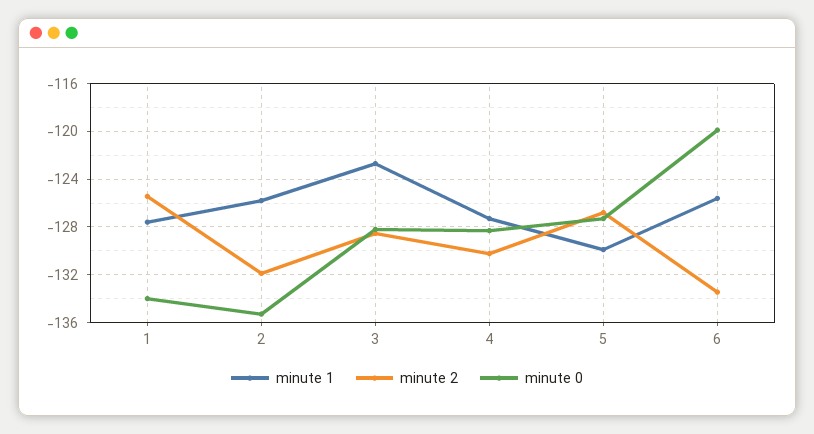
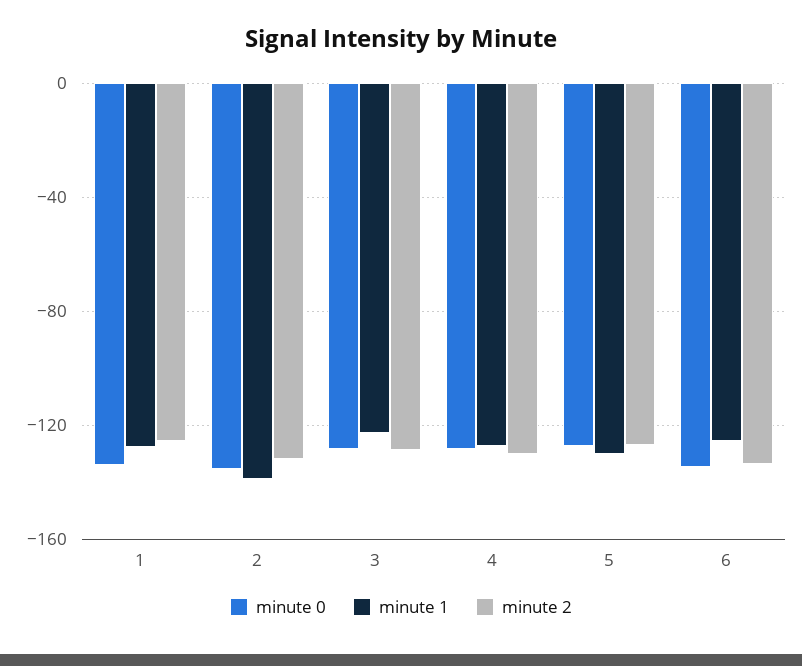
  {
    "minute 1": {
      "1": -128,
-     "2": -126,
+     "2": -140,
      "3": -123,
      "4": -127,
      "5": -130,
      "6": -126
    },
    "minute 2": {
      "1": -125,
      "2": -132,
      "3": -129,
      "4": -130,
      "5": -127,
      "6": -133
    },
    "minute 0": {
      "1": -134,
      "2": -135,
      "3": -128,
      "4": -128,
      "5": -127,
-     "6": -120
+     "6": -135
    }
  }

